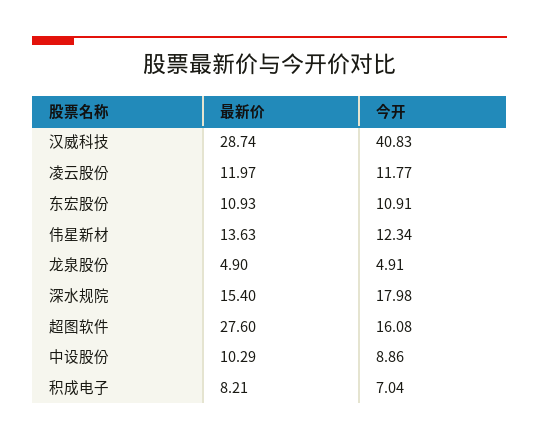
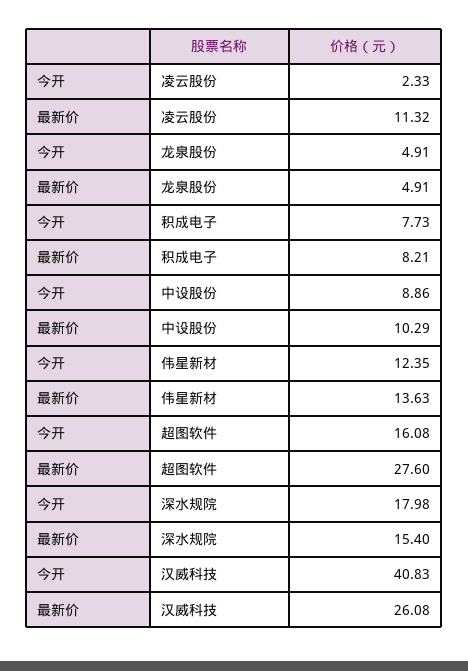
  {
    "最新价": {
-     "汉威科技": 28.74,
+     "汉威科技": 26.08,
-     "凌云股份": 11.97,
+     "凌云股份": 11.32,
-     "东宏股份": 10.93,
      "伟星新材": 13.63,
-     "龙泉股份": 4.9,
+     "龙泉股份": 4.91,
      "深水规院": 15.4,
      "超图软件": 27.6,
      "中设股份": 10.29,
      "积成电子": 8.21
    },
    "今开": {
      "汉威科技": 40.83,
-     "凌云股份": 11.77,
+     "凌云股份": 2.33,
-     "东宏股份": 10.91,
-     "伟星新材": 12.34,
+     "伟星新材": 12.35,
      "龙泉股份": 4.91,
      "深水规院": 17.98,
      "超图软件": 16.08,
      "中设股份": 8.86,
-     "积成电子": 7.04
+     "积成电子": 7.73
    }
  }

